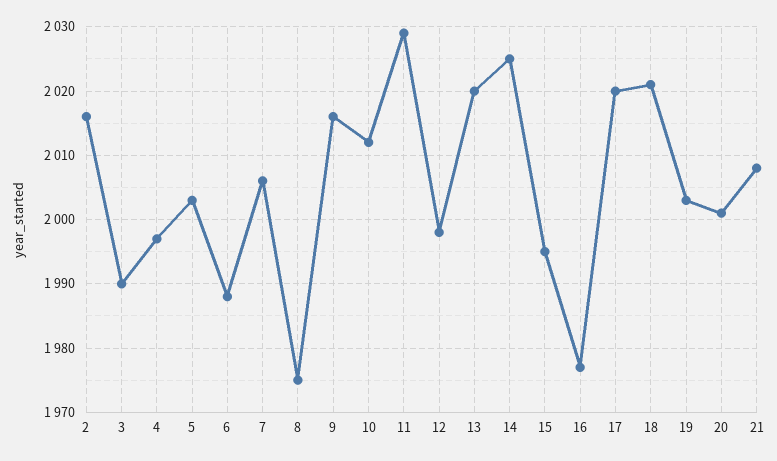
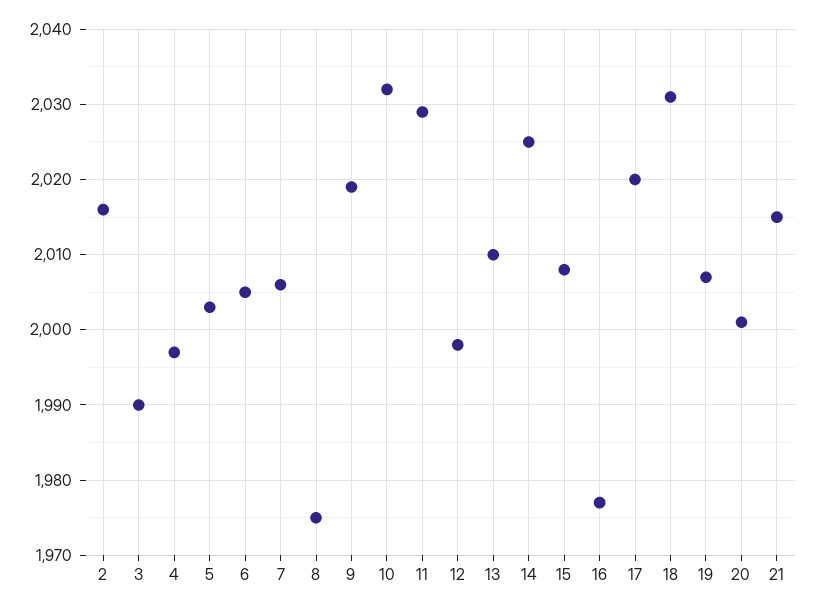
  {
    "2": 2016,
    "3": 1990,
    "4": 1997,
    "5": 2003,
-   "6": 1988,
+   "6": 2005,
    "7": 2006,
    "8": 1975,
-   "9": 2016,
+   "9": 2019,
-   "10": 2012,
+   "10": 2032,
    "11": 2029,
    "12": 1998,
-   "13": 2020,
+   "13": 2010,
    "14": 2025,
-   "15": 1995,
+   "15": 2008,
    "16": 1977,
    "17": 2020,
-   "18": 2021,
+   "18": 2031,
-   "19": 2003,
+   "19": 2007,
    "20": 2001,
-   "21": 2008
+   "21": 2015
  }

